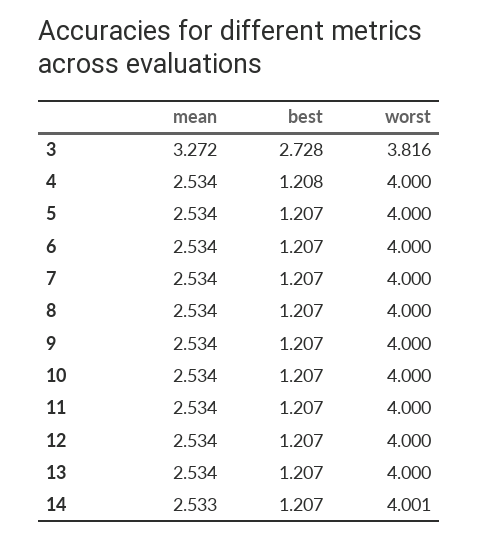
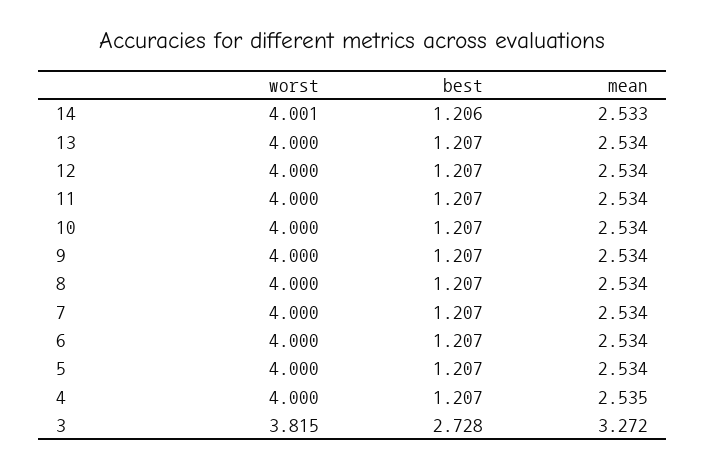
  {
    "mean": {
      "3": 3.272,
-     "4": 2.534,
+     "4": 2.535,
      "5": 2.534,
      "6": 2.534,
      "7": 2.534,
      "8": 2.534,
      "9": 2.534,
      "10": 2.534,
      "11": 2.534,
      "12": 2.534,
      "13": 2.534,
      "14": 2.533
    },
    "best": {
      "3": 2.728,
-     "4": 1.208,
+     "4": 1.207,
      "5": 1.207,
      "6": 1.207,
      "7": 1.207,
      "8": 1.207,
      "9": 1.207,
      "10": 1.207,
      "11": 1.207,
      "12": 1.207,
      "13": 1.207,
-     "14": 1.207
+     "14": 1.206
    },
    "worst": {
-     "3": 3.816,
+     "3": 3.815,
      "4": 4,
      "5": 4,
      "6": 4,
      "7": 4,
      "8": 4,
      "9": 4,
      "10": 4,
      "11": 4,
      "12": 4,
      "13": 4,
      "14": 4.001
    }
  }

